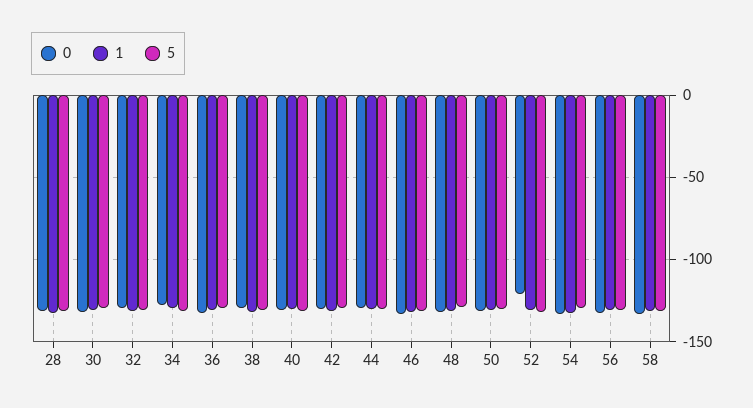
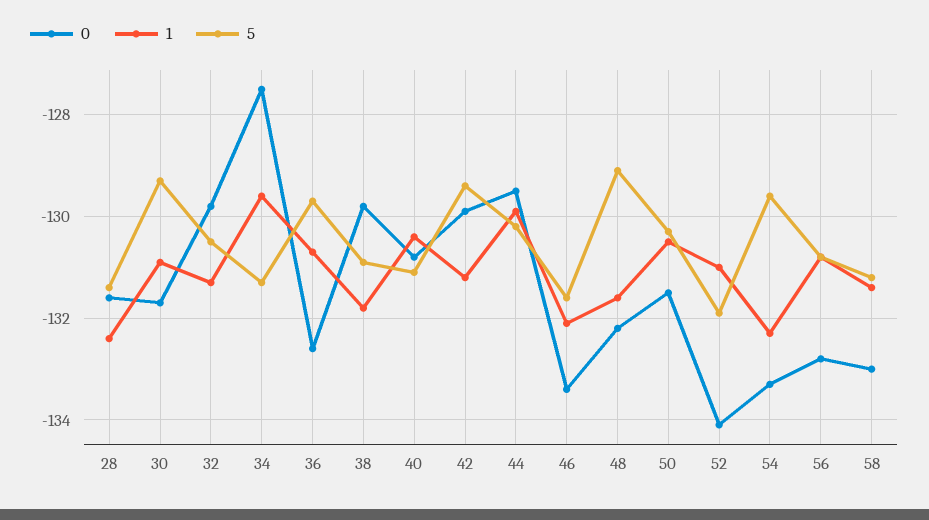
  {
    "0": {
      "28": -131.5,
      "30": -131.5,
      "32": -130,
      "34": -127.5,
      "36": -132.5,
      "38": -130,
      "40": -131,
      "42": -130,
      "44": -129.5,
      "46": -133.5,
      "48": -132,
      "50": -131.5,
-     "52": -120,
+     "52": -134,
      "54": -133.5,
      "56": -133,
      "58": -133
    },
    "1": {
      "28": -132.5,
      "30": -131,
      "32": -131.5,
      "34": -129.5,
      "36": -130.5,
      "38": -132,
      "40": -130.5,
      "42": -131,
      "44": -130,
      "46": -132,
      "48": -131.5,
      "50": -130.5,
      "52": -131,
      "54": -132.5,
      "56": -131,
      "58": -131.5
    },
    "5": {
      "28": -131.5,
      "30": -129.5,
      "32": -130.5,
      "34": -131.5,
      "36": -129.5,
      "38": -131,
      "40": -131,
      "42": -129.5,
      "44": -130,
      "46": -131.5,
      "48": -129,
      "50": -130.5,
      "52": -132,
      "54": -129.5,
      "56": -131,
      "58": -131
    }
  }

